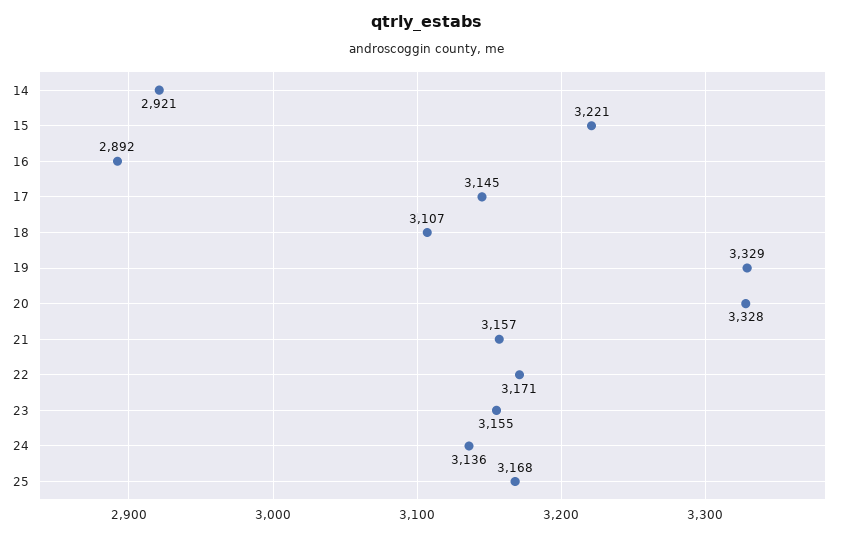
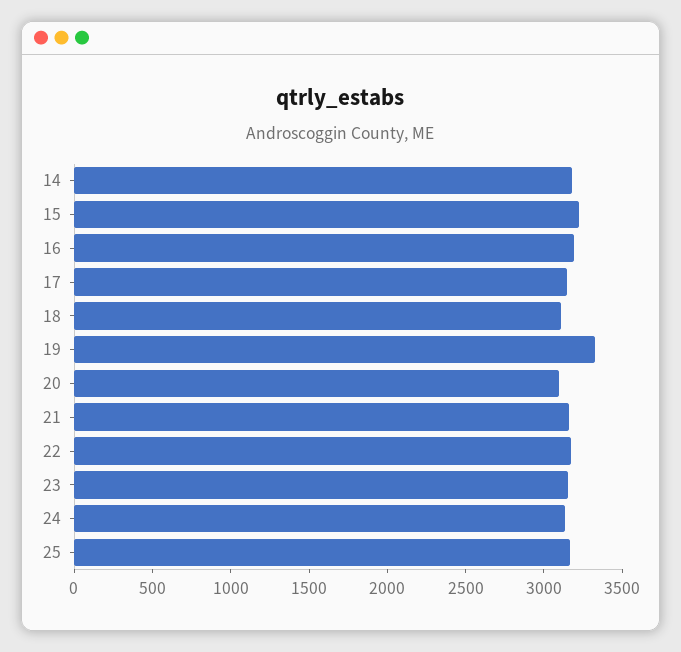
  {
-   "14": 2921,
+   "14": 3200,
    "15": 3221,
-   "16": 2892,
+   "16": 3200,
    "17": 3145,
    "18": 3107,
    "19": 3329,
-   "20": 3328,
+   "20": 3100,
    "21": 3157,
    "22": 3171,
    "23": 3155,
    "24": 3136,
    "25": 3168
  }

